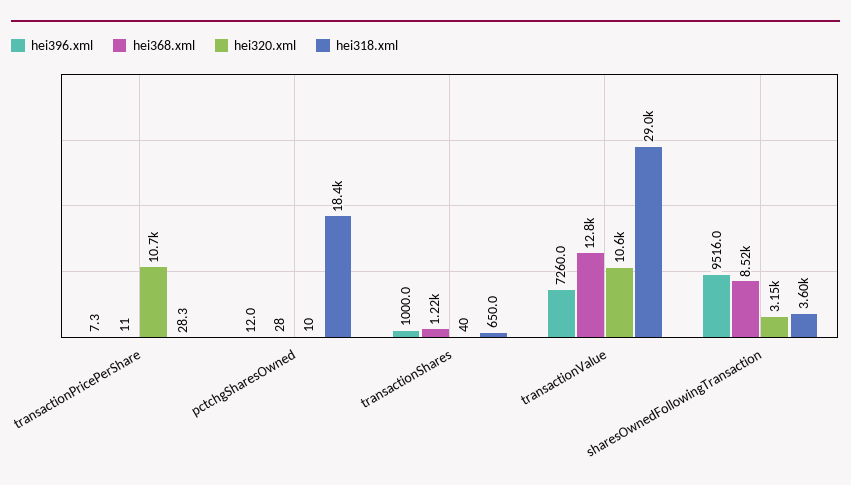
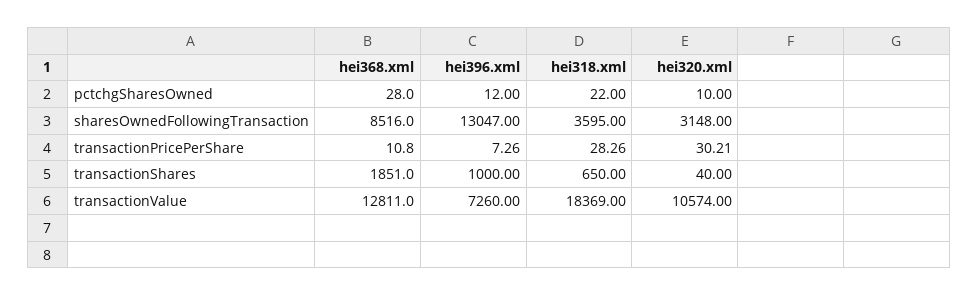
  {
    "hei396.xml": {
      "transactionPricePerShare": 7.26,
      "pctchgSharesOwned": 12,
      "transactionShares": 1000,
      "transactionValue": 7260,
-     "sharesOwnedFollowingTransaction": 9516
+     "sharesOwnedFollowingTransaction": 13047
    },
    "hei368.xml": {
      "transactionPricePerShare": 10.8,
      "pctchgSharesOwned": 28,
-     "transactionShares": 1220,
+     "transactionShares": 1851,
      "transactionValue": 12811,
      "sharesOwnedFollowingTransaction": 8516
    },
    "hei320.xml": {
-     "transactionPricePerShare": 10700,
+     "transactionPricePerShare": 30.21,
      "pctchgSharesOwned": 10,
      "transactionShares": 40,
      "transactionValue": 10574,
      "sharesOwnedFollowingTransaction": 3148
    },
    "hei318.xml": {
      "transactionPricePerShare": 28.26,
-     "pctchgSharesOwned": 18400,
+     "pctchgSharesOwned": 22,
      "transactionShares": 650,
-     "transactionValue": 29000,
+     "transactionValue": 18369,
      "sharesOwnedFollowingTransaction": 3595
    }
  }

